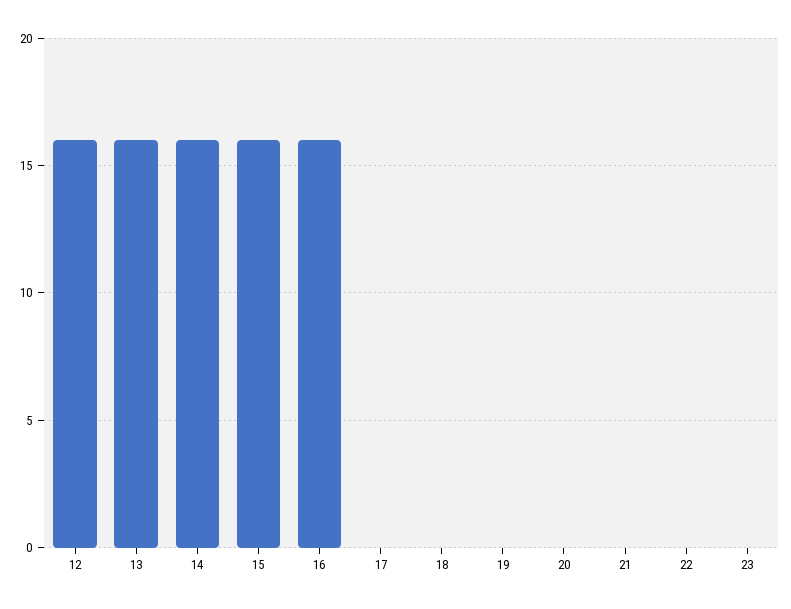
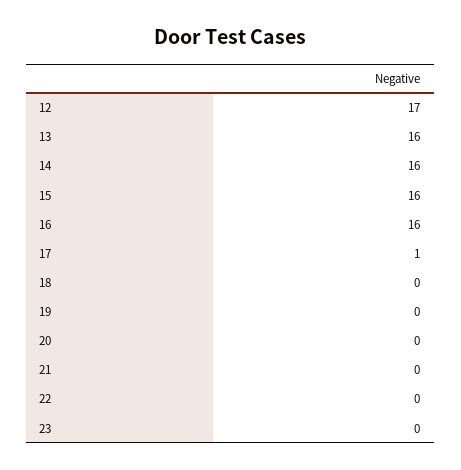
  {
-   "12": 16,
+   "12": 17,
    "13": 16,
    "14": 16,
    "15": 16,
    "16": 16,
-   "17": 0,
+   "17": 1,
    "18": 0,
    "19": 0,
    "20": 0,
    "21": 0,
    "22": 0,
    "23": 0
  }

